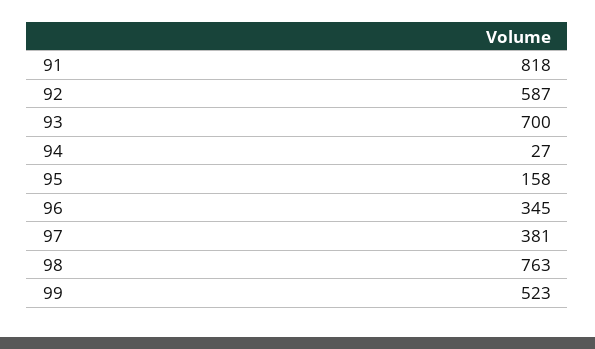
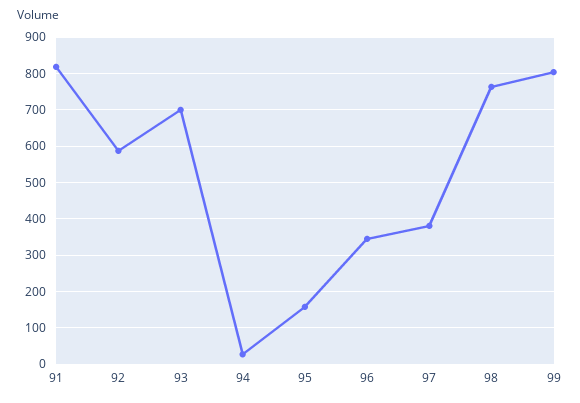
  {
    "91": 818,
    "92": 587,
    "93": 700,
    "94": 27,
    "95": 158,
    "96": 345,
    "97": 381,
    "98": 763,
-   "99": 523
+   "99": 800
  }

